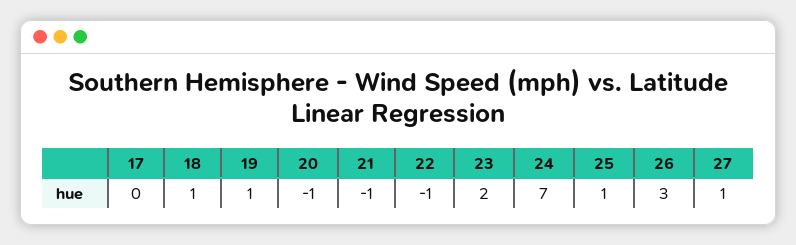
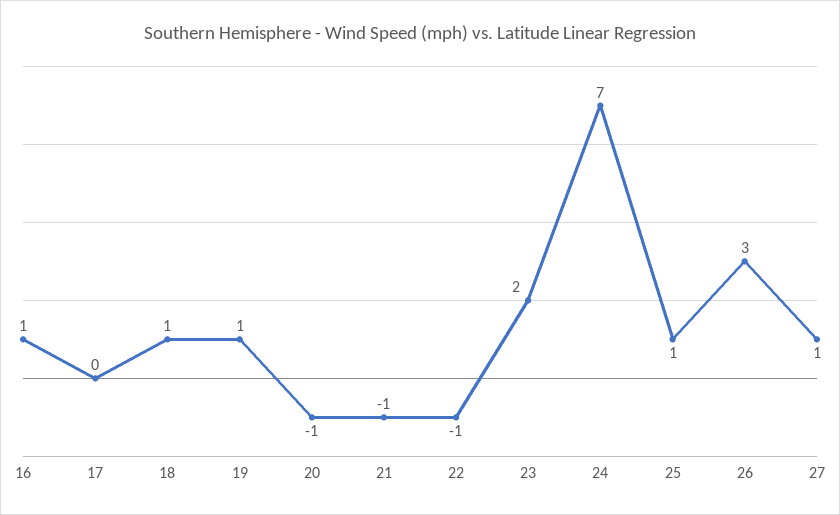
  {
    "17": 0,
    "18": 1,
    "19": 1,
    "20": -1,
    "21": -1,
    "22": -1,
    "23": 2,
    "24": 7,
    "25": 1,
    "26": 3,
-   "27": 1
+   "27": 1,
+   "16": 1
  }

